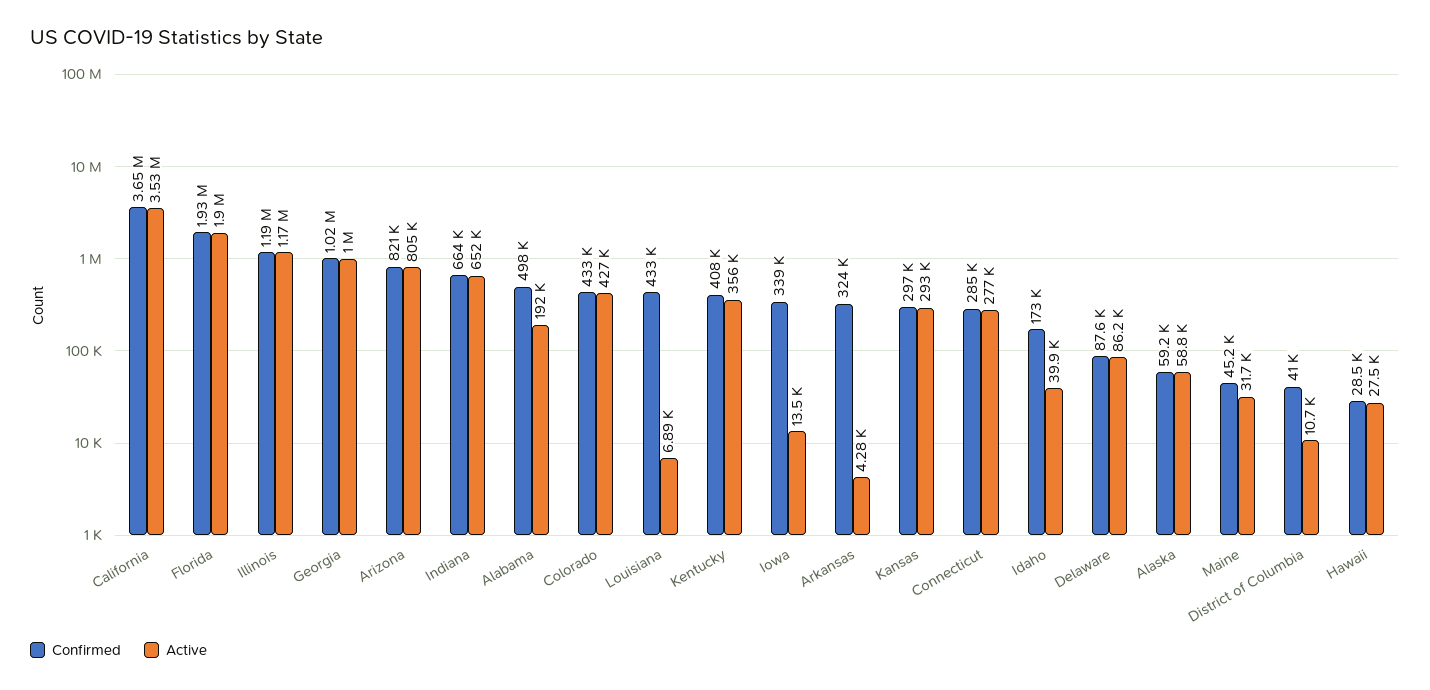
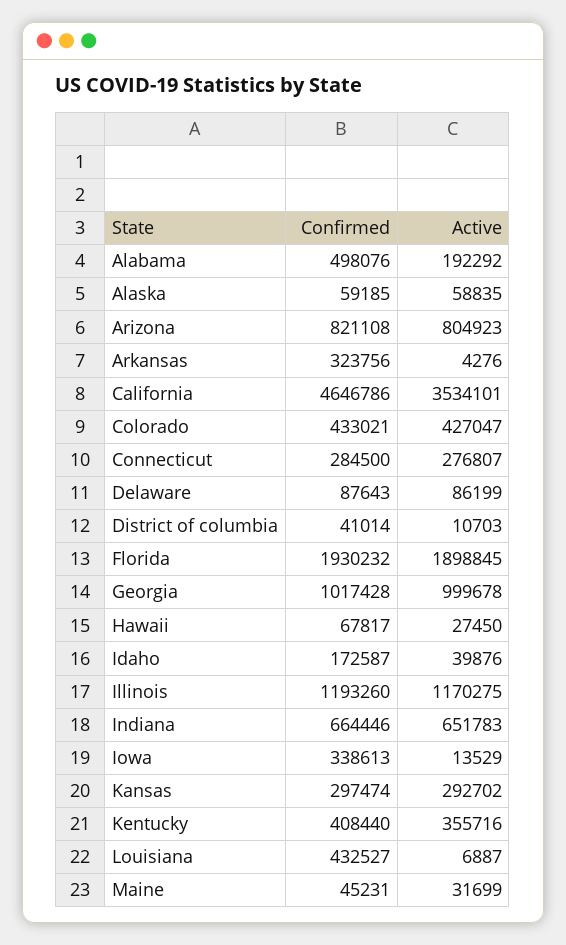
  {
    "Confirmed": {
-     "California": 3650000,
+     "California": 4646786,
      "Florida": 1930232,
      "Illinois": 1193260,
      "Georgia": 1017428,
      "Arizona": 821108,
      "Indiana": 664446,
      "Alabama": 498076,
      "Colorado": 433021,
      "Louisiana": 432527,
      "Kentucky": 408440,
      "Iowa": 338613,
      "Arkansas": 323756,
      "Kansas": 297474,
      "Connecticut": 284500,
      "Idaho": 172587,
      "Delaware": 87643,
      "Alaska": 59185,
      "Maine": 45231,
      "District of Columbia": 41014,
-     "Hawaii": 28500
+     "Hawaii": 67817
    },
    "Active": {
      "California": 3534101,
      "Florida": 1898845,
      "Illinois": 1170275,
      "Georgia": 999678,
      "Arizona": 804923,
      "Indiana": 651783,
      "Alabama": 192292,
      "Colorado": 427047,
      "Louisiana": 6887,
      "Kentucky": 355716,
      "Iowa": 13529,
      "Arkansas": 4276,
      "Kansas": 292702,
      "Connecticut": 276807,
      "Idaho": 39876,
      "Delaware": 86199,
      "Alaska": 58835,
      "Maine": 31699,
      "District of Columbia": 10703,
      "Hawaii": 27450
    }
  }

